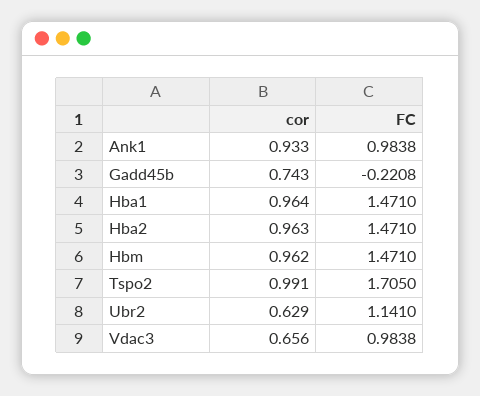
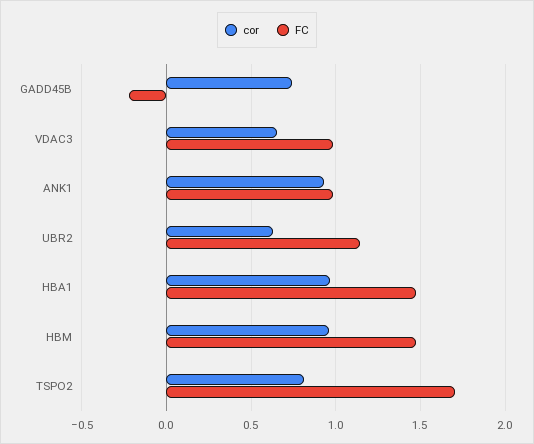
  {
    "cor": {
      "Ank1": 0.933,
      "Gadd45b": 0.743,
      "Hba1": 0.964,
-     "Hba2": 0.963,
      "Hbm": 0.962,
-     "Tspo2": 0.991,
+     "Tspo2": 0.8,
      "Ubr2": 0.629,
      "Vdac3": 0.656
    },
    "FC": {
      "Ank1": 0.9838,
      "Gadd45b": -0.2208,
      "Hba1": 1.471,
-     "Hba2": 1.471,
      "Hbm": 1.471,
      "Tspo2": 1.705,
      "Ubr2": 1.141,
      "Vdac3": 0.9838
    }
  }

